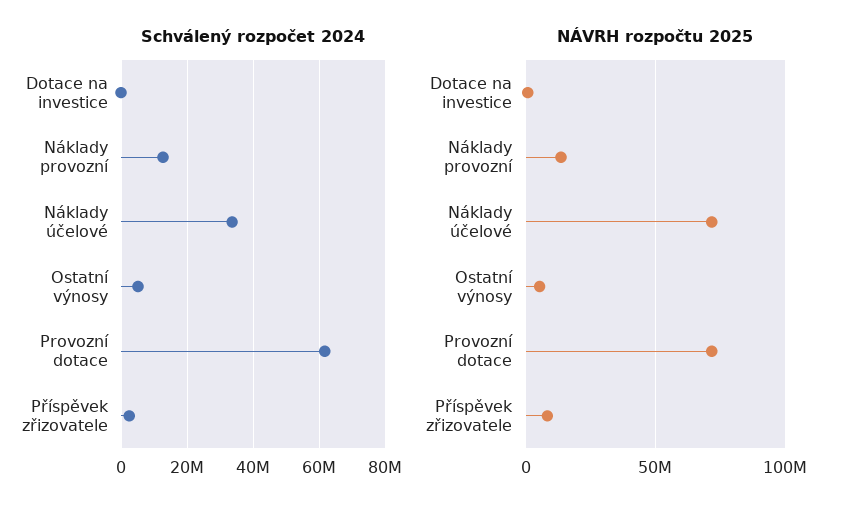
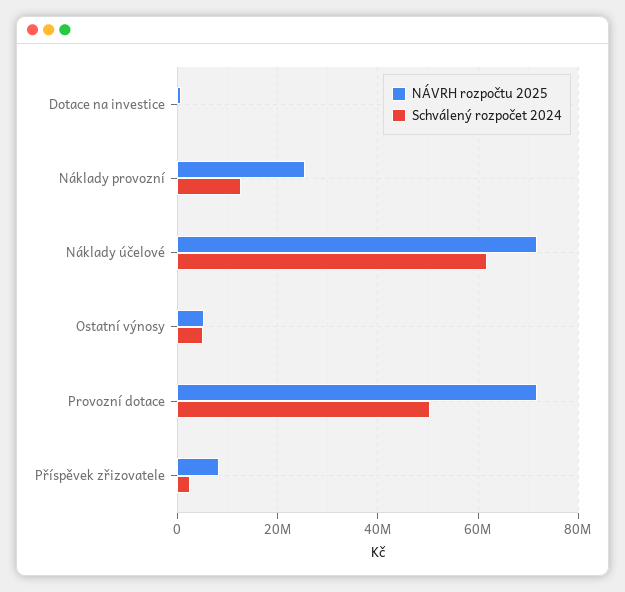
  {
    "Schválený rozpočet 2024": {
      "Dotace na investice": 0,
      "Náklady provozní": 12000000,
-     "Náklady účelové": 34000000,
+     "Náklady účelové": 62000000,
      "Ostatní výnosy": 6000000,
-     "Provozní dotace": 62000000,
+     "Provozní dotace": 50000000,
      "Příspěvek zřizovatele": 2000000
    },
    "NÁVRH rozpočtu 2025": {
      "Dotace na investice": 0,
-     "Náklady provozní": 15000000,
+     "Náklady provozní": 26000000,
      "Náklady účelové": 72000000,
      "Ostatní výnosy": 6000000,
      "Provozní dotace": 72000000,
      "Příspěvek zřizovatele": 8000000
    }
  }

